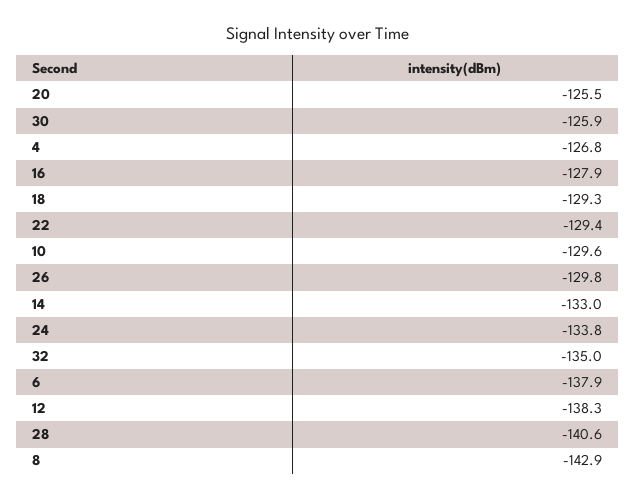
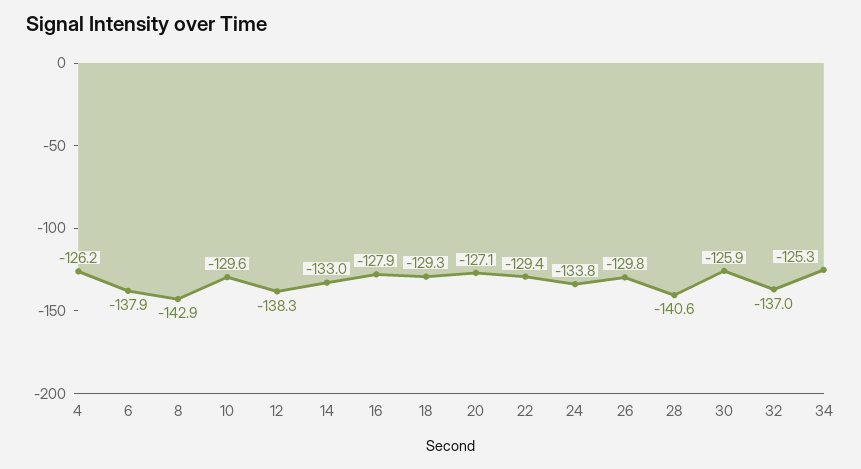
  {
-   "20": -125.5,
+   "20": -127.1,
    "30": -125.9,
-   "4": -126.8,
+   "4": -126.2,
    "16": -127.9,
    "18": -129.3,
    "22": -129.4,
    "10": -129.6,
    "26": -129.8,
    "14": -133,
    "24": -133.8,
-   "32": -135,
+   "32": -137,
    "6": -137.9,
    "12": -138.3,
    "28": -140.6,
-   "8": -142.9
+   "8": -142.9,
+   "34": -125.3
  }

